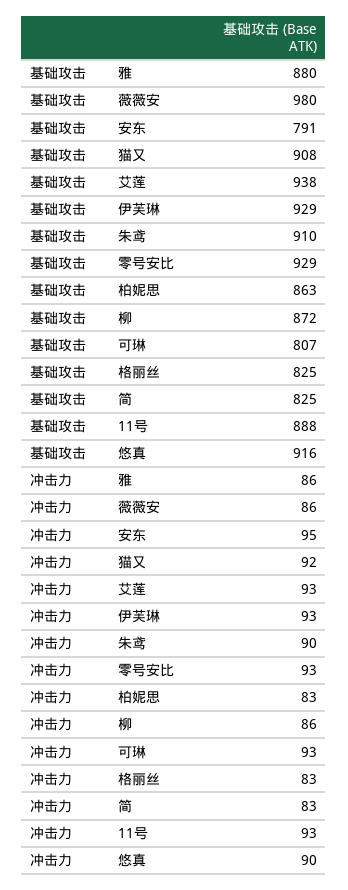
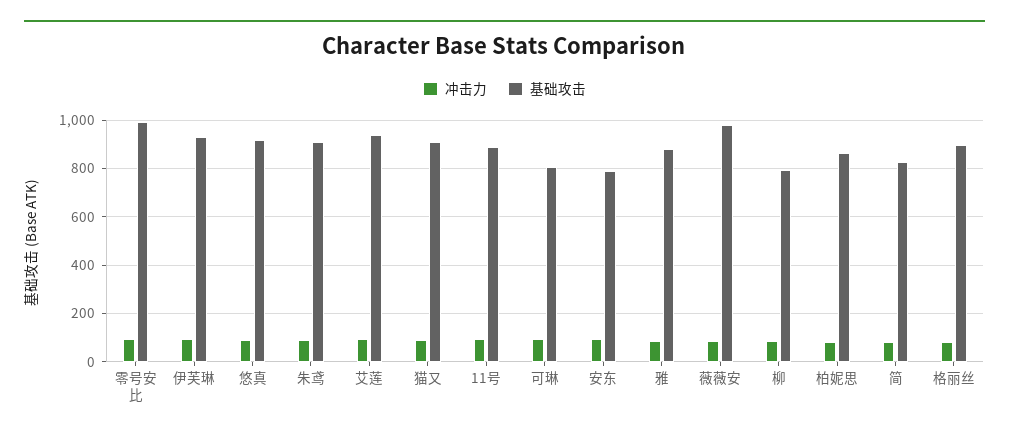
  {
    "基础攻击": {
      "雅": 880,
      "薇薇安": 980,
      "安东": 791,
      "猫又": 908,
      "艾莲": 938,
      "伊芙琳": 929,
      "朱鸢": 910,
-     "零号安比": 929,
+     "零号安比": 1000,
      "柏妮思": 863,
-     "柳": 872,
+     "柳": 800,
      "可琳": 807,
-     "格丽丝": 825,
+     "格丽丝": 900,
      "简": 825,
      "11号": 888,
      "悠真": 916
    },
    "冲击力": {
      "雅": 86,
      "薇薇安": 86,
      "安东": 95,
      "猫又": 92,
      "艾莲": 93,
      "伊芙琳": 93,
      "朱鸢": 90,
      "零号安比": 93,
      "柏妮思": 83,
      "柳": 86,
      "可琳": 93,
      "格丽丝": 83,
      "简": 83,
      "11号": 93,
      "悠真": 90
    }
  }

